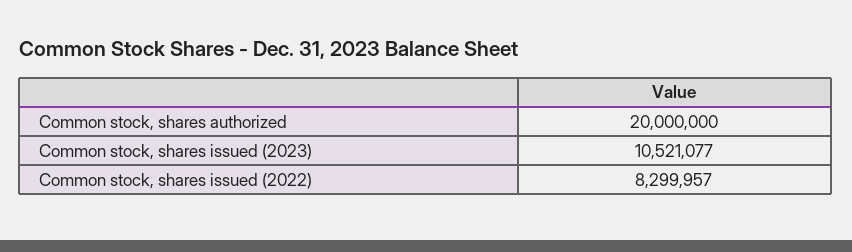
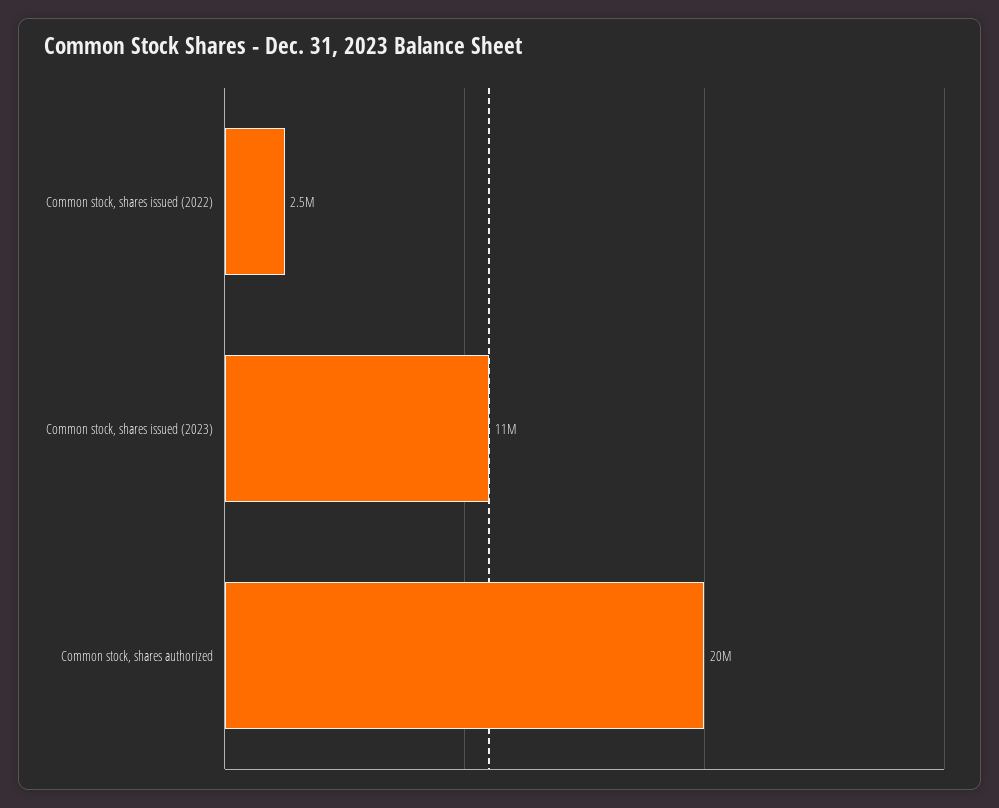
  {
    "Common stock, shares authorized": 20000000,
    "Common stock, shares issued (2023)": 10521077,
-   "Common stock, shares issued (2022)": 8299957
+   "Common stock, shares issued (2022)": 2500000
  }

